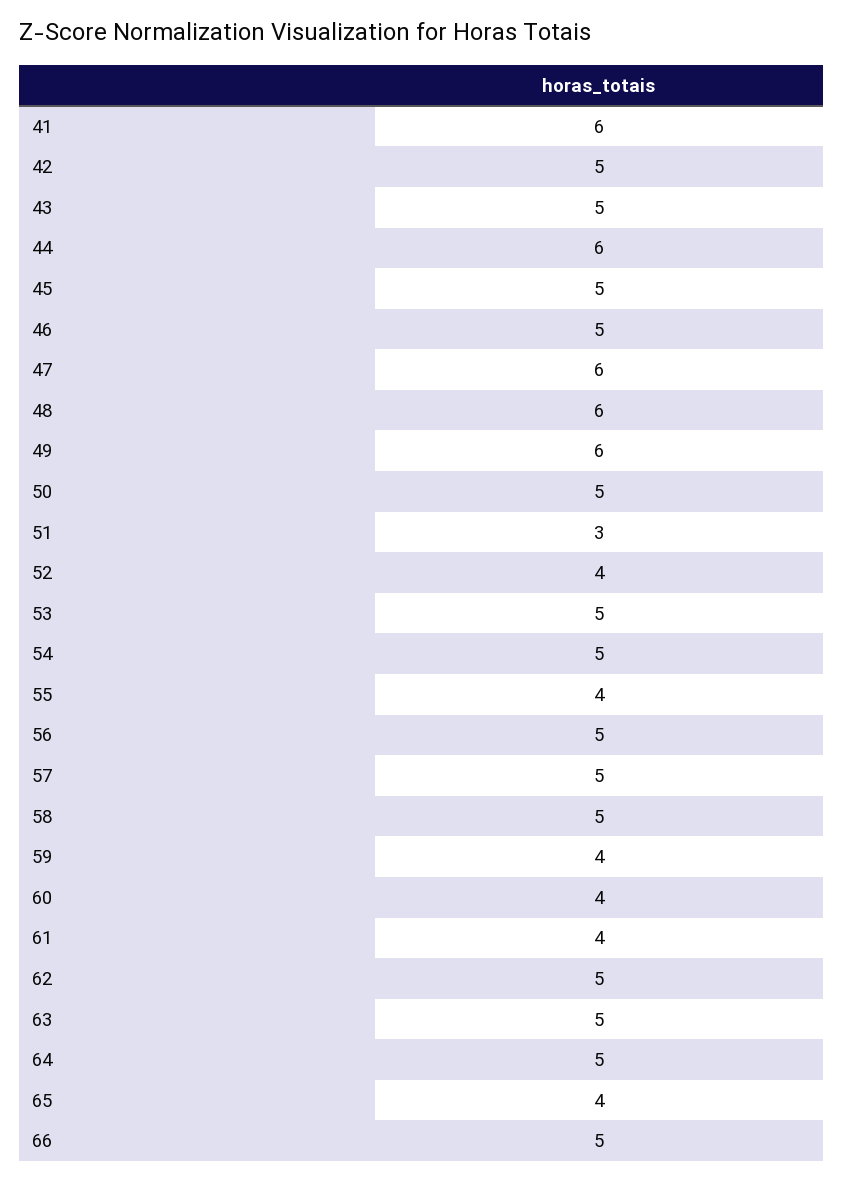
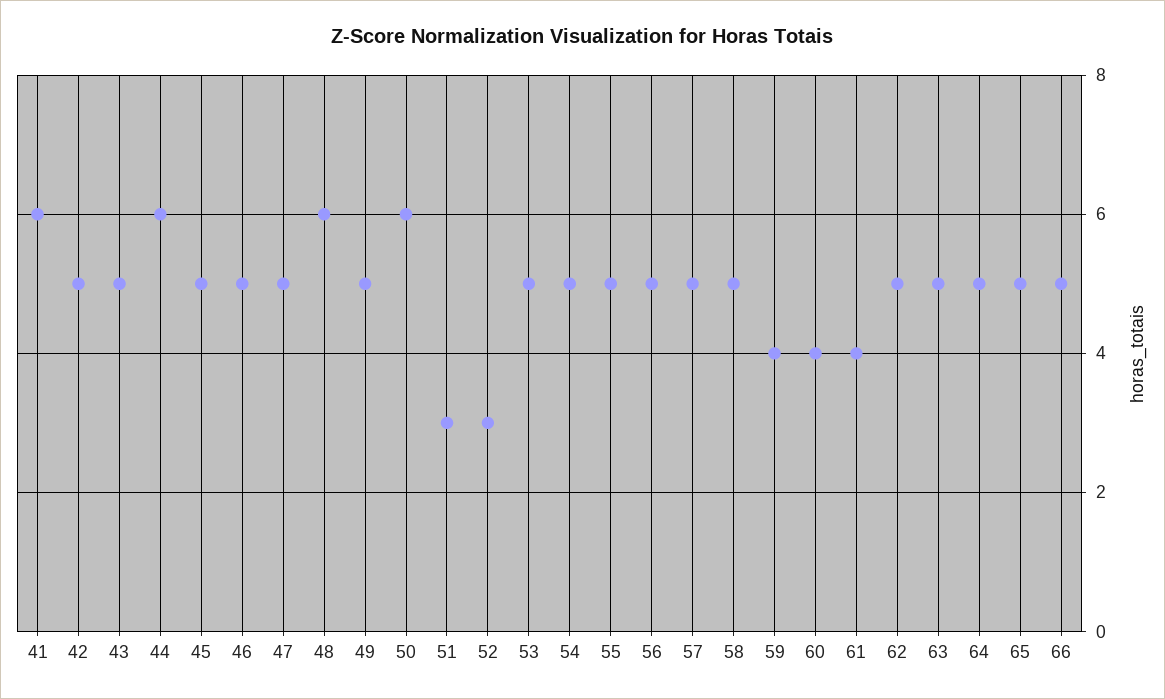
  {
    "41": 6,
    "42": 5,
    "43": 5,
    "44": 6,
    "45": 5,
    "46": 5,
-   "47": 6,
+   "47": 5,
    "48": 6,
-   "49": 6,
+   "49": 5,
-   "50": 5,
+   "50": 6,
    "51": 3,
-   "52": 4,
+   "52": 3,
    "53": 5,
    "54": 5,
-   "55": 4,
+   "55": 5,
    "56": 5,
    "57": 5,
    "58": 5,
    "59": 4,
    "60": 4,
    "61": 4,
    "62": 5,
    "63": 5,
    "64": 5,
-   "65": 4,
+   "65": 5,
    "66": 5
  }

